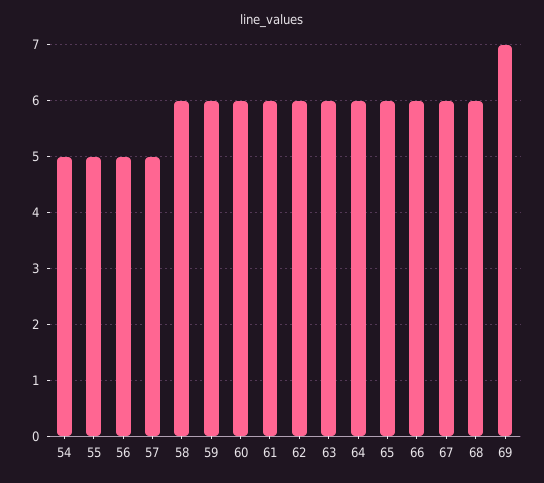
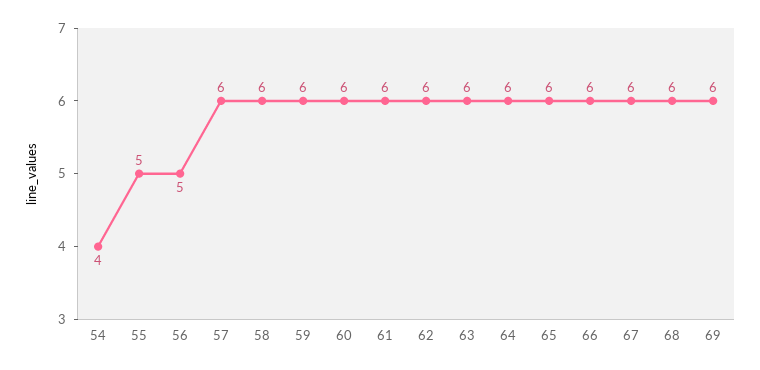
  {
-   "54": 5,
+   "54": 4,
    "55": 5,
    "56": 5,
-   "57": 5,
+   "57": 6,
    "58": 6,
    "59": 6,
    "60": 6,
    "61": 6,
    "62": 6,
    "63": 6,
    "64": 6,
    "65": 6,
    "66": 6,
    "67": 6,
    "68": 6,
-   "69": 7
+   "69": 6
  }

